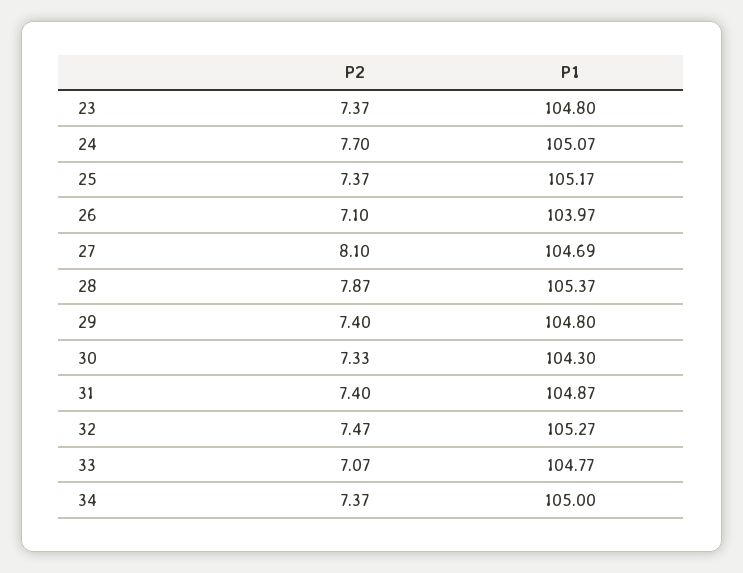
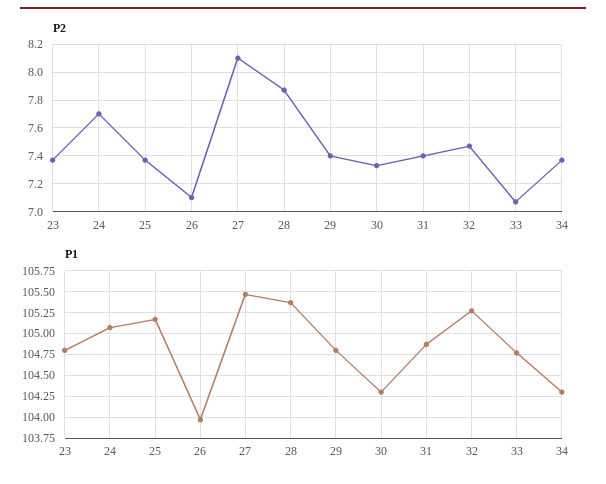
  {
    "P2": {
      "23": 7.37,
      "24": 7.7,
      "25": 7.37,
      "26": 7.1,
      "27": 8.1,
      "28": 7.87,
      "29": 7.4,
      "30": 7.33,
      "31": 7.4,
      "32": 7.47,
      "33": 7.07,
      "34": 7.37
    },
    "P1": {
      "23": 104.8,
      "24": 105.07,
      "25": 105.17,
      "26": 103.97,
-     "27": 104.69,
+     "27": 105.5,
      "28": 105.37,
      "29": 104.8,
      "30": 104.3,
      "31": 104.87,
      "32": 105.27,
      "33": 104.77,
-     "34": 105
+     "34": 104.25
    }
  }

